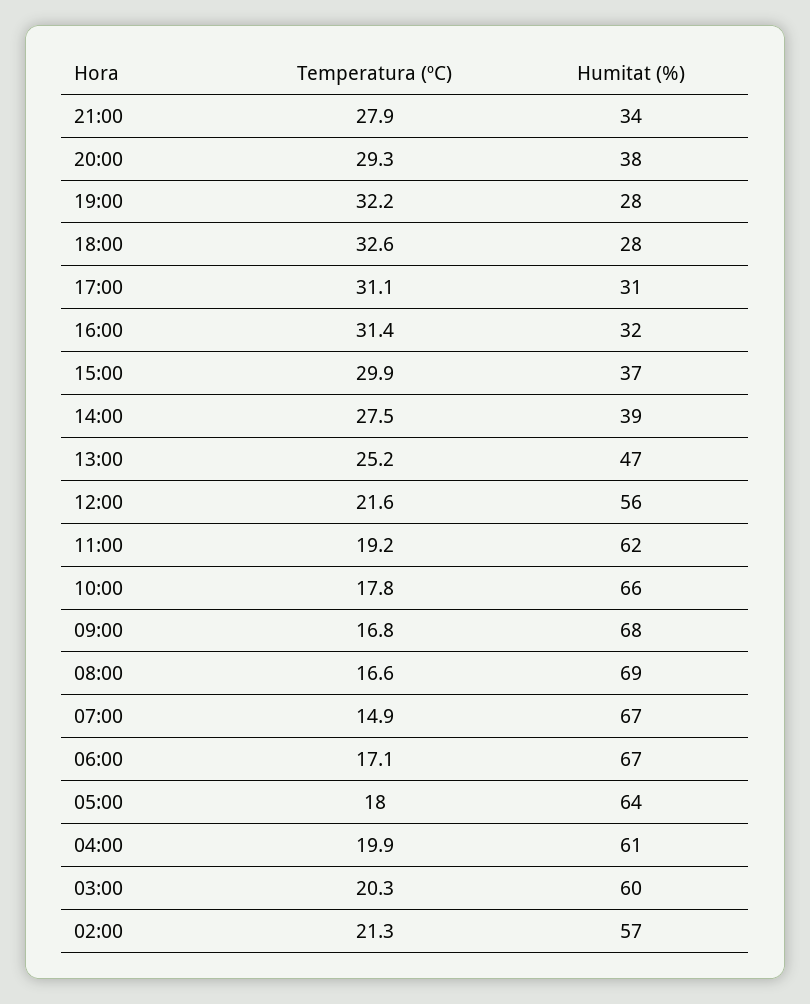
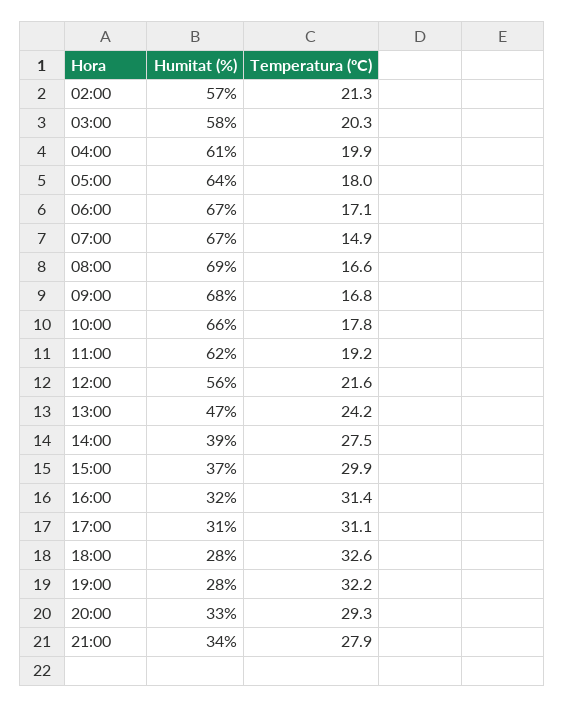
  {
    "Temperatura (ºC)": {
      "21:00": 27.9,
      "20:00": 29.3,
      "19:00": 32.2,
      "18:00": 32.6,
      "17:00": 31.1,
      "16:00": 31.4,
      "15:00": 29.9,
      "14:00": 27.5,
-     "13:00": 25.2,
+     "13:00": 24.2,
      "12:00": 21.6,
      "11:00": 19.2,
      "10:00": 17.8,
      "09:00": 16.8,
      "08:00": 16.6,
      "07:00": 14.9,
      "06:00": 17.1,
      "05:00": 18,
      "04:00": 19.9,
      "03:00": 20.3,
      "02:00": 21.3
    },
    "Humitat (%)": {
      "21:00": 34,
-     "20:00": 38,
+     "20:00": 33,
      "19:00": 28,
      "18:00": 28,
      "17:00": 31,
      "16:00": 32,
      "15:00": 37,
      "14:00": 39,
      "13:00": 47,
      "12:00": 56,
      "11:00": 62,
      "10:00": 66,
      "09:00": 68,
      "08:00": 69,
      "07:00": 67,
      "06:00": 67,
      "05:00": 64,
      "04:00": 61,
-     "03:00": 60,
+     "03:00": 58,
      "02:00": 57
    }
  }

